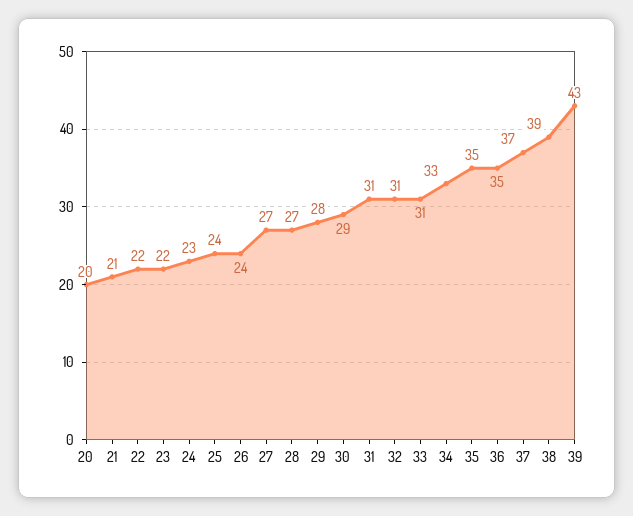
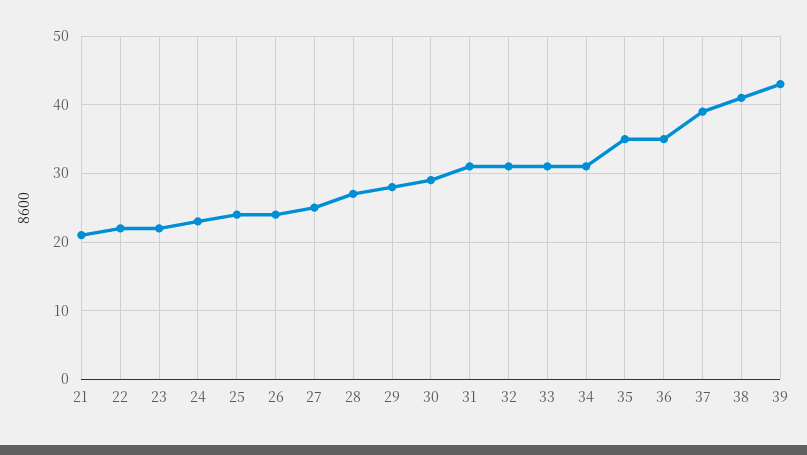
  {
-   "20": 20,
    "21": 21,
    "22": 22,
    "23": 22,
    "24": 23,
    "25": 24,
    "26": 24,
-   "27": 27,
+   "27": 25,
    "28": 27,
    "29": 28,
    "30": 29,
    "31": 31,
    "32": 31,
    "33": 31,
-   "34": 33,
+   "34": 31,
    "35": 35,
    "36": 35,
-   "37": 37,
+   "37": 39,
-   "38": 39,
+   "38": 41,
    "39": 43
  }

